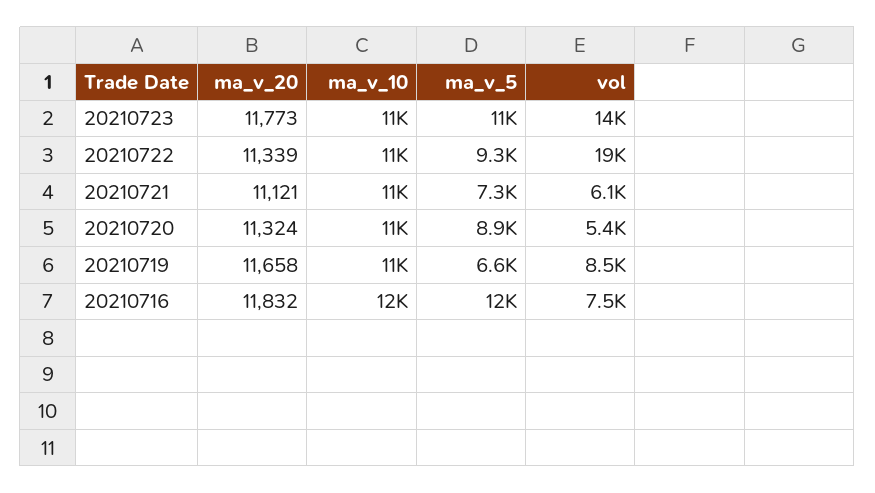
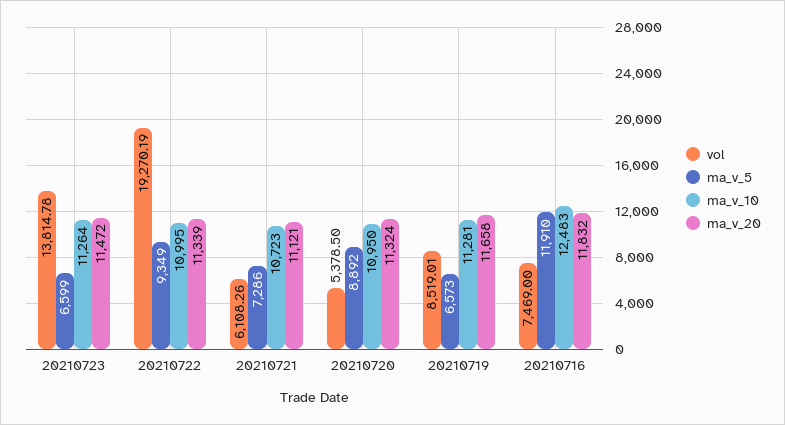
  {
    "ma_v_20": {
-     "20210723": 11773,
+     "20210723": 11472,
      "20210722": 11339,
      "20210721": 11121,
      "20210720": 11324,
      "20210719": 11658,
      "20210716": 11832
    },
    "ma_v_10": {
      "20210723": 11264,
      "20210722": 10995,
      "20210721": 10723,
      "20210720": 10950,
      "20210719": 11281,
      "20210716": 12483
    },
    "ma_v_5": {
-     "20210723": 11000,
+     "20210723": 6599,
      "20210722": 9349,
      "20210721": 7286,
      "20210720": 8892,
      "20210719": 6573,
      "20210716": 11910
    },
    "vol": {
      "20210723": 13814.78,
      "20210722": 19270.19,
      "20210721": 6108.26,
      "20210720": 5378.5,
      "20210719": 8519.01,
      "20210716": 7469
    }
  }

